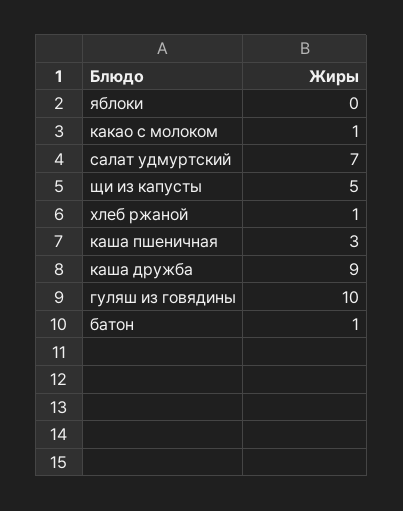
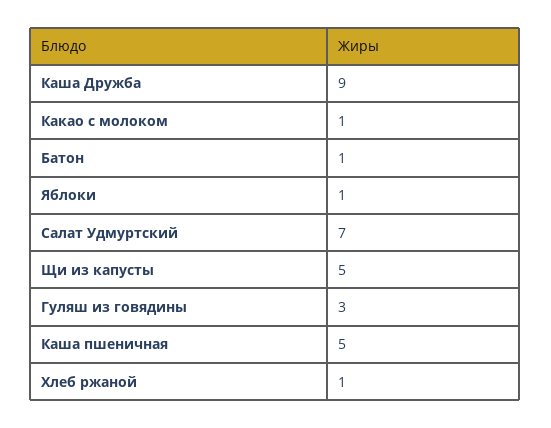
  {
-   "яблоки": 0,
+   "яблоки": 1,
    "какао с молоком": 1,
    "салат удмуртский": 7,
    "щи из капусты": 5,
    "хлеб ржаной": 1,
-   "каша пшеничная": 3,
+   "каша пшеничная": 5,
    "каша дружба": 9,
-   "гуляш из говядины": 10,
+   "гуляш из говядины": 3,
    "батон": 1
  }

